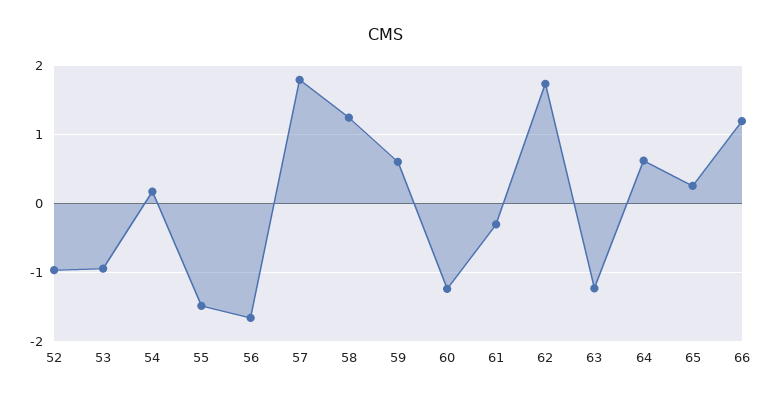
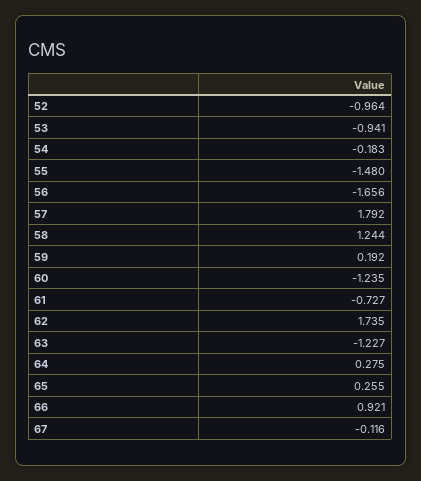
  {
    "52": -0.964,
    "53": -0.941,
-   "54": 0.2,
+   "54": -0.183,
    "55": -1.48,
    "56": -1.656,
    "57": 1.792,
    "58": 1.244,
-   "59": 0.6,
+   "59": 0.192,
    "60": -1.235,
-   "61": -0.3,
+   "61": -0.727,
    "62": 1.735,
    "63": -1.227,
-   "64": 0.6,
+   "64": 0.275,
    "65": 0.255,
-   "66": 1.2
+   "66": 0.921,
+   "67": -0.116
  }

